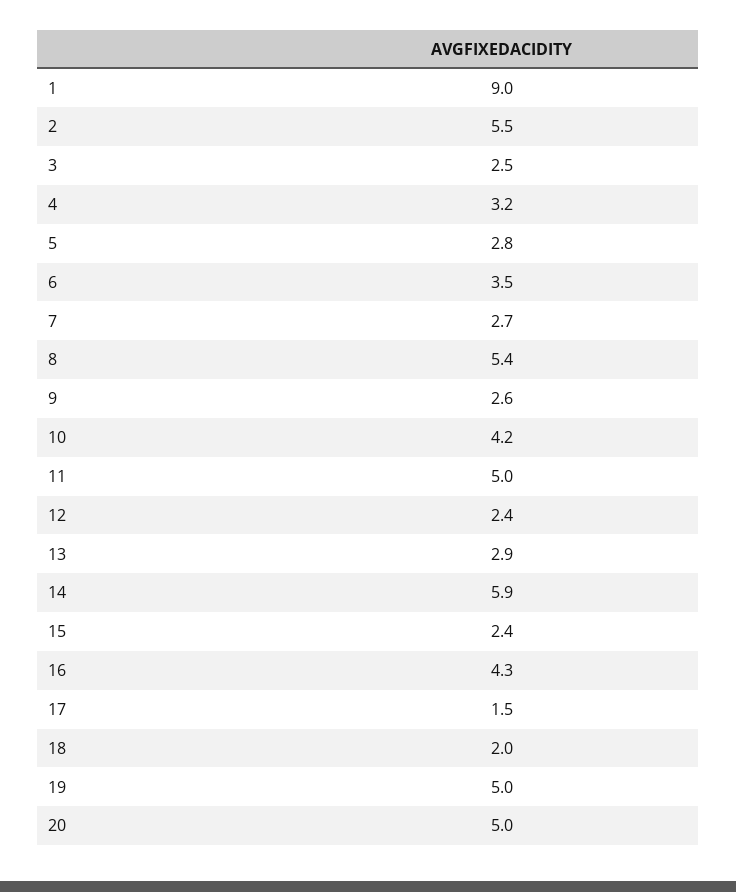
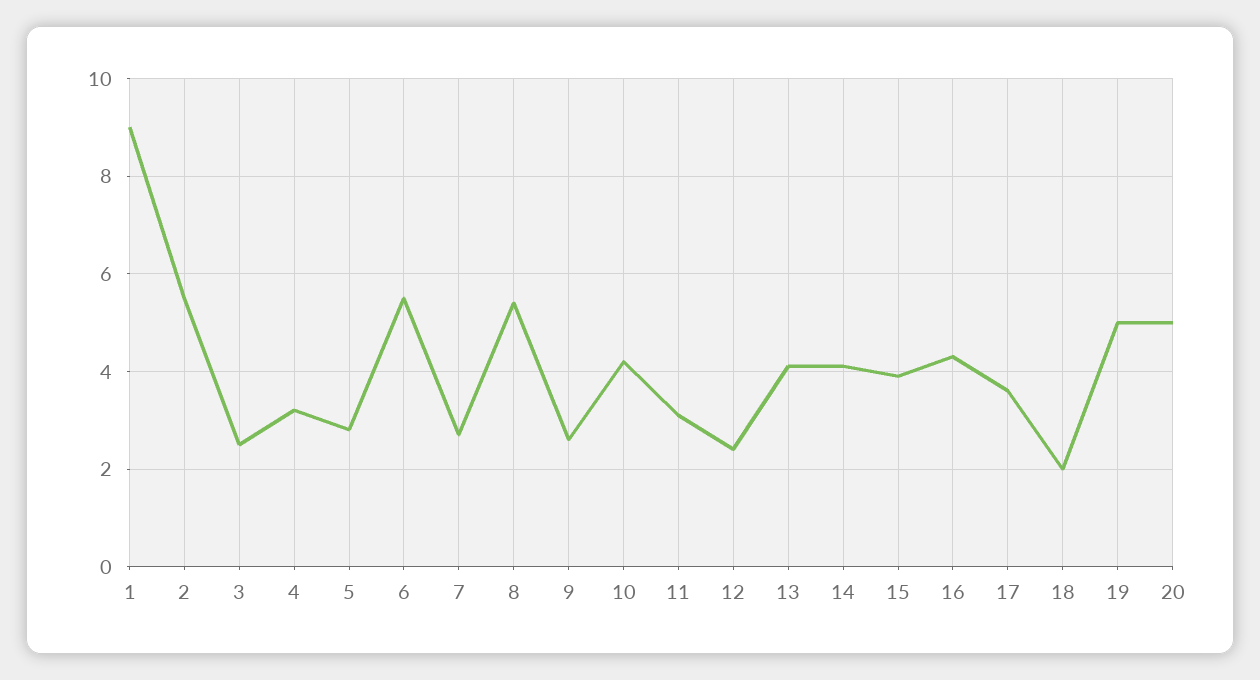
  {
    "1": 9,
    "2": 5.5,
    "3": 2.5,
    "4": 3.2,
    "5": 2.8,
-   "6": 3.5,
+   "6": 5.5,
    "7": 2.7,
    "8": 5.4,
    "9": 2.6,
    "10": 4.2,
-   "11": 5,
+   "11": 3,
    "12": 2.4,
-   "13": 2.9,
+   "13": 4,
-   "14": 5.9,
+   "14": 4,
-   "15": 2.4,
+   "15": 4,
    "16": 4.3,
-   "17": 1.5,
+   "17": 3.5,
    "18": 2,
    "19": 5,
    "20": 5
  }

